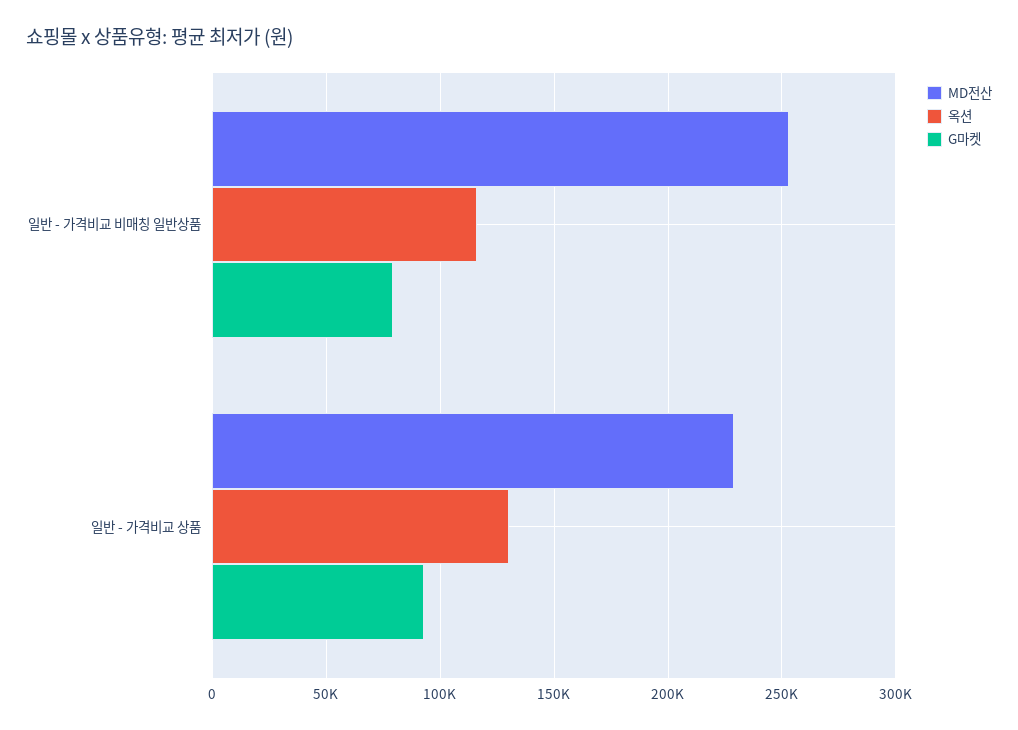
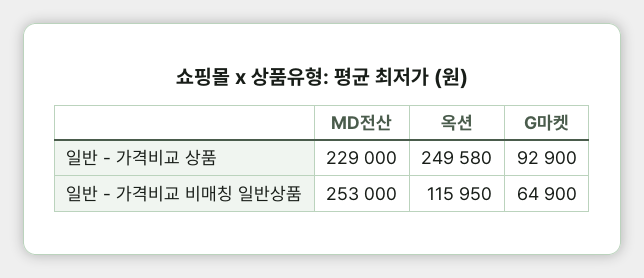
  {
    "MD전산": {
      "일반 - 가격비교 비매칭 일반상품": 253000,
      "일반 - 가격비교 상품": 229000
    },
    "옥션": {
      "일반 - 가격비교 비매칭 일반상품": 115950,
-     "일반 - 가격비교 상품": 130000
+     "일반 - 가격비교 상품": 249580
    },
    "G마켓": {
-     "일반 - 가격비교 비매칭 일반상품": 80000,
+     "일반 - 가격비교 비매칭 일반상품": 64900,
      "일반 - 가격비교 상품": 92900
    }
  }

